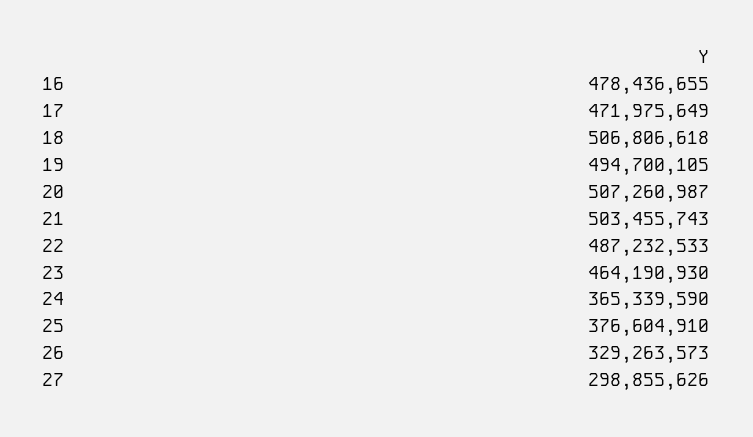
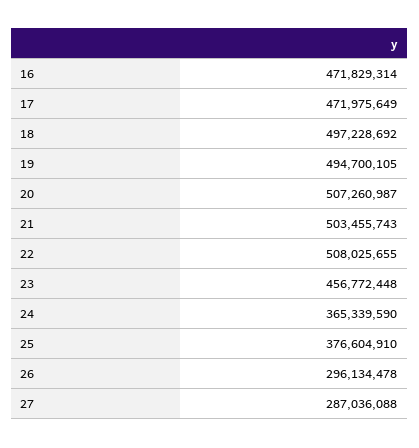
  {
-   "16": 478436655,
+   "16": 471829314,
    "17": 471975649,
-   "18": 506806618,
+   "18": 497228692,
    "19": 494700105,
    "20": 507260987,
    "21": 503455743,
-   "22": 487232533,
+   "22": 508025655,
-   "23": 464190930,
+   "23": 456772448,
    "24": 365339590,
    "25": 376604910,
-   "26": 329263573,
+   "26": 296134478,
-   "27": 298855626
+   "27": 287036088
  }

